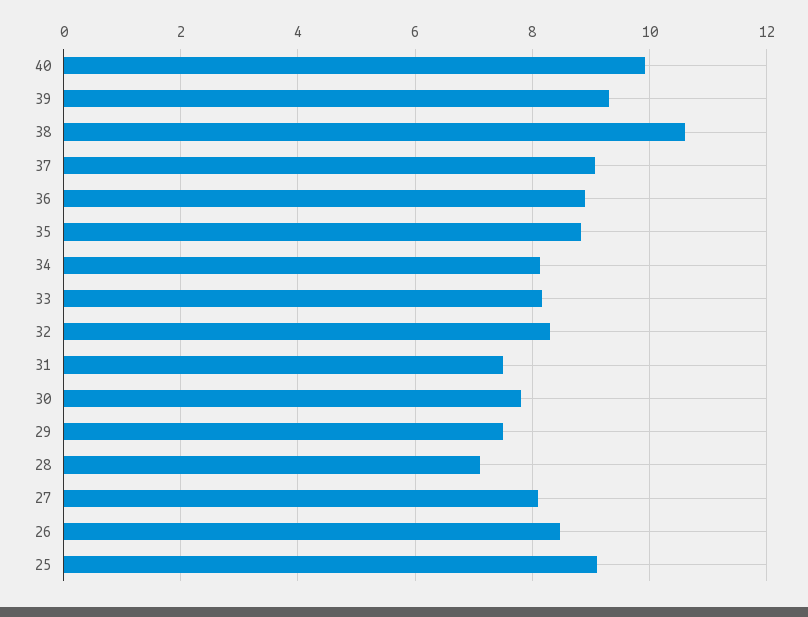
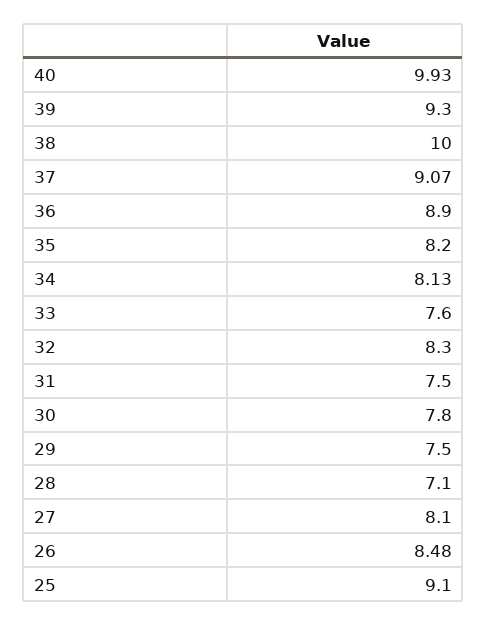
  {
    "40": 9.93,
    "39": 9.3,
-   "38": 10.6,
+   "38": 10,
    "37": 9.07,
    "36": 8.9,
-   "35": 8.8,
+   "35": 8.2,
    "34": 8.13,
-   "33": 8.2,
+   "33": 7.6,
    "32": 8.3,
    "31": 7.5,
    "30": 7.8,
    "29": 7.5,
    "28": 7.1,
    "27": 8.1,
    "26": 8.48,
    "25": 9.1
  }

